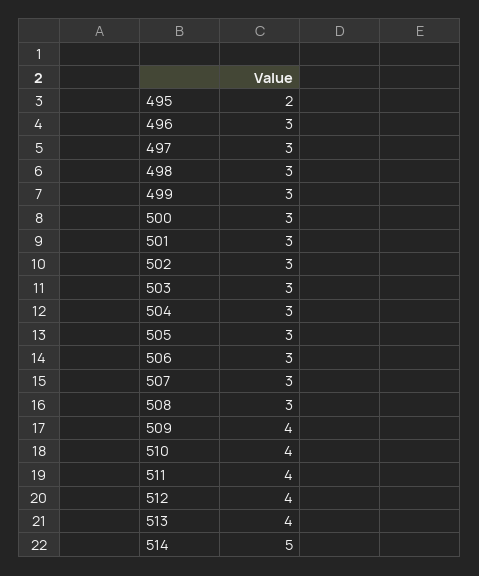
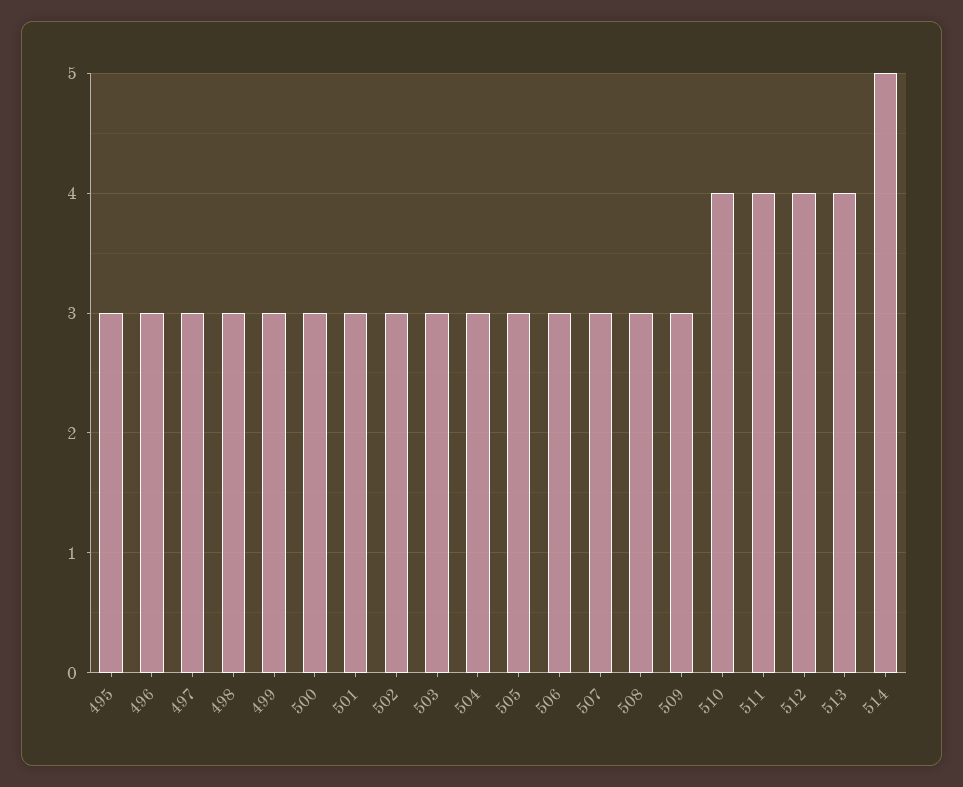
  {
-   "495": 2,
+   "495": 3,
    "496": 3,
    "497": 3,
    "498": 3,
    "499": 3,
    "500": 3,
    "501": 3,
    "502": 3,
    "503": 3,
    "504": 3,
    "505": 3,
    "506": 3,
    "507": 3,
    "508": 3,
-   "509": 4,
+   "509": 3,
    "510": 4,
    "511": 4,
    "512": 4,
    "513": 4,
    "514": 5
  }

